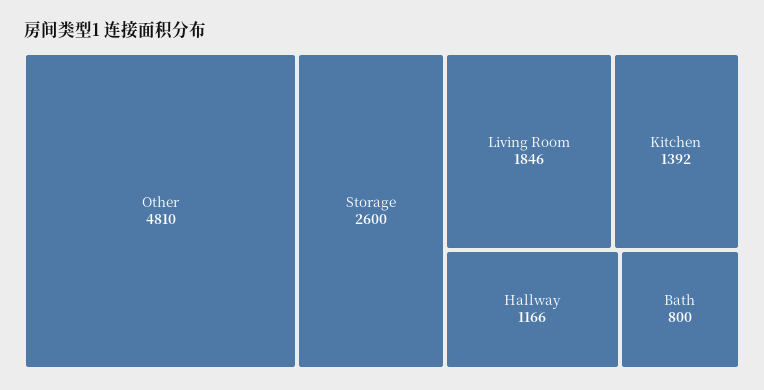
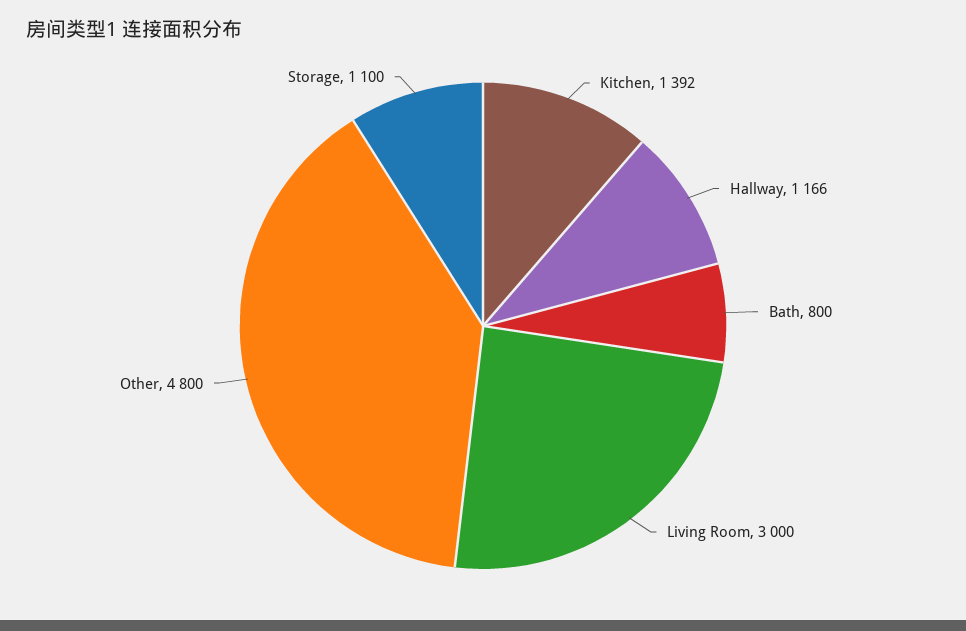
  {
-   "Other": 4810,
+   "Other": 4800,
-   "Storage": 2600,
+   "Storage": 1100,
-   "Living Room": 1846,
+   "Living Room": 3000,
    "Kitchen": 1392,
    "Hallway": 1166,
    "Bath": 800
  }

